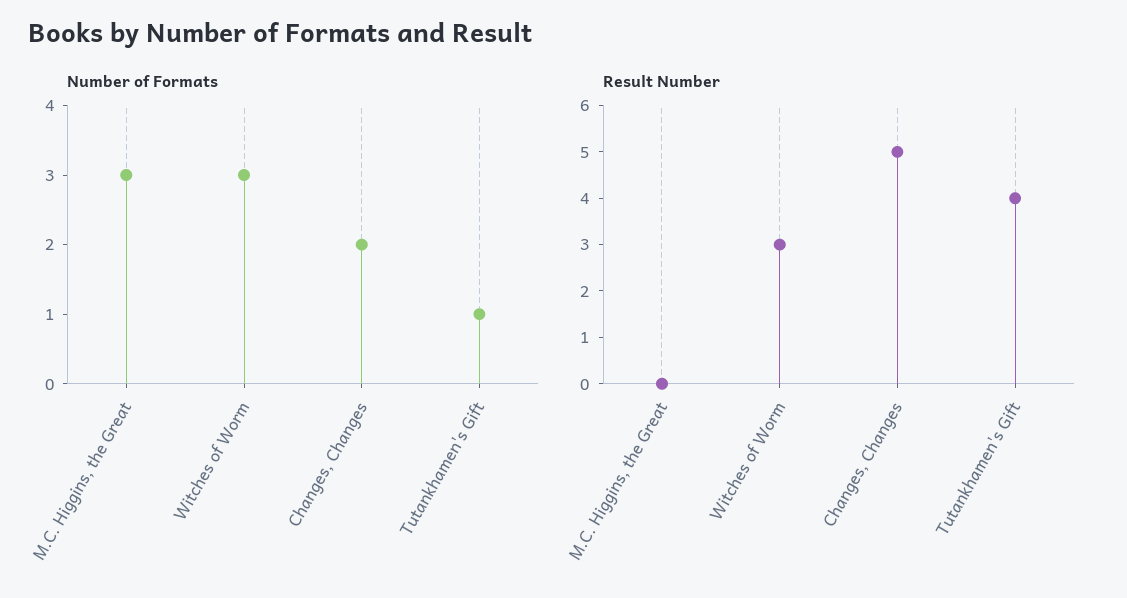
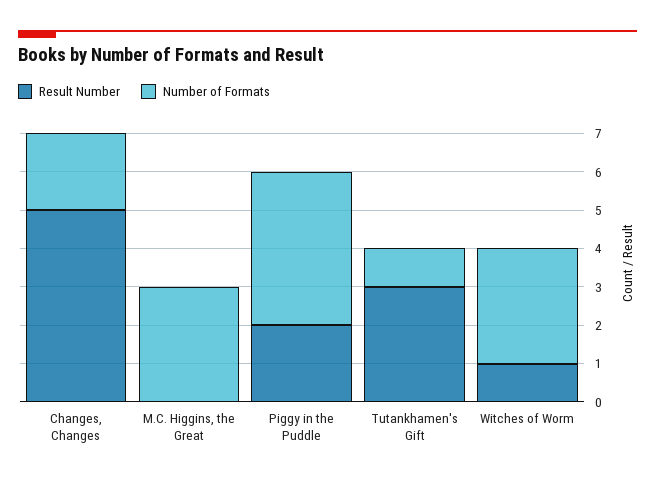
  {
    "Number of Formats": {
      "M.C. Higgins, the Great": 3,
      "Witches of Worm": 3,
      "Changes, Changes": 2,
-     "Tutankhamen's Gift": 1
+     "Tutankhamen's Gift": 1,
+     "Piggy in the Puddle": 4
    },
    "Result Number": {
      "M.C. Higgins, the Great": 0,
-     "Witches of Worm": 3,
+     "Witches of Worm": 1,
      "Changes, Changes": 5,
-     "Tutankhamen's Gift": 4
+     "Tutankhamen's Gift": 3,
+     "Piggy in the Puddle": 2
    }
  }

